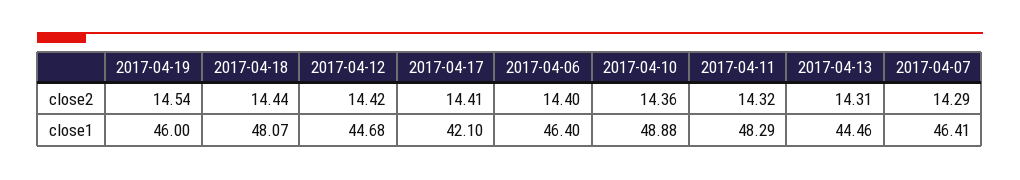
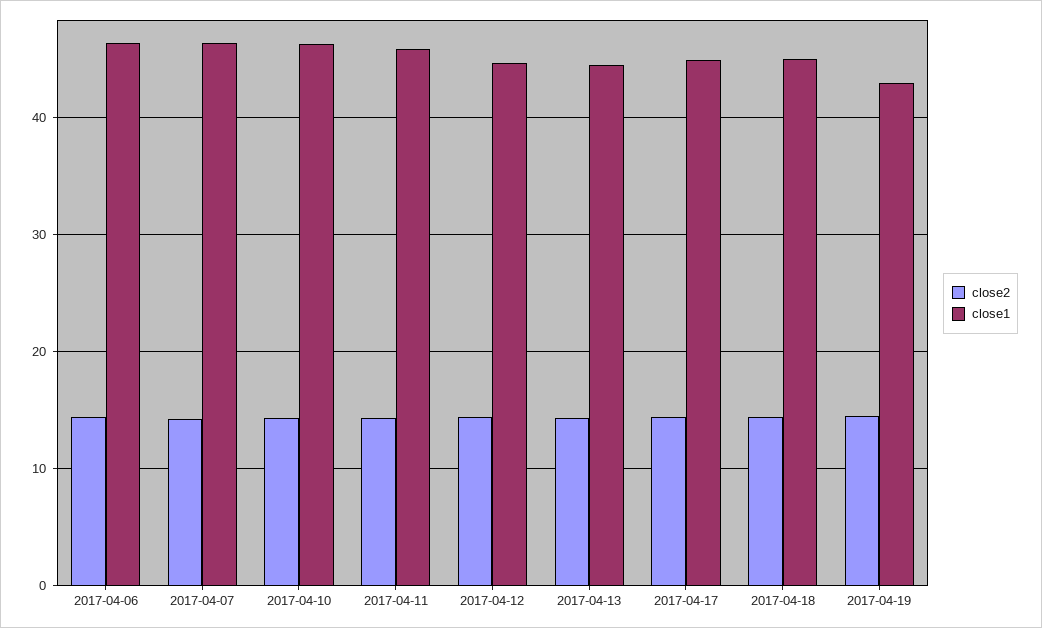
  {
    "close2": {
      "2017-04-19": 14.54,
      "2017-04-18": 14.44,
      "2017-04-12": 14.42,
      "2017-04-17": 14.41,
      "2017-04-06": 14.4,
      "2017-04-10": 14.36,
      "2017-04-11": 14.32,
      "2017-04-13": 14.31,
      "2017-04-07": 14.29
    },
    "close1": {
-     "2017-04-19": 46,
+     "2017-04-19": 43,
-     "2017-04-18": 48.07,
+     "2017-04-18": 45,
      "2017-04-12": 44.68,
-     "2017-04-17": 42.1,
+     "2017-04-17": 45,
      "2017-04-06": 46.4,
-     "2017-04-10": 48.88,
+     "2017-04-10": 46,
-     "2017-04-11": 48.29,
+     "2017-04-11": 46,
      "2017-04-13": 44.46,
      "2017-04-07": 46.41
    }
  }

